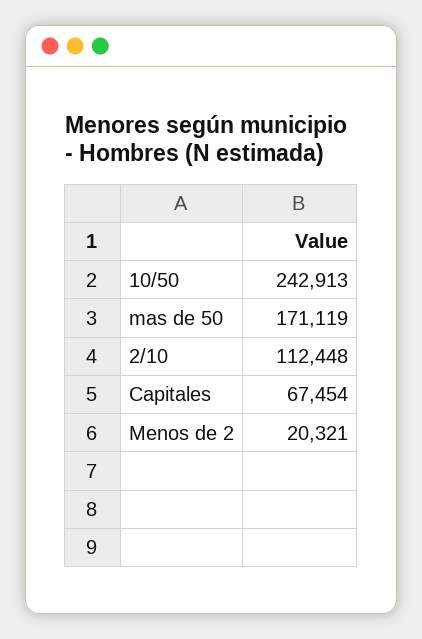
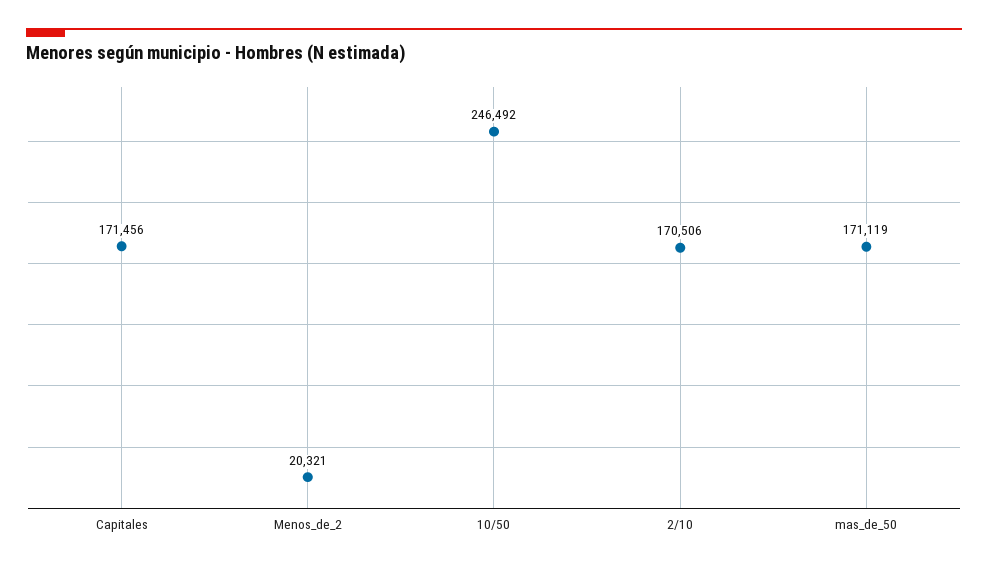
  {
-   "10/50": 242913,
+   "10/50": 246492,
    "mas de 50": 171119,
-   "2/10": 112448,
+   "2/10": 170506,
-   "Capitales": 67454,
+   "Capitales": 171456,
    "Menos de 2": 20321
  }

